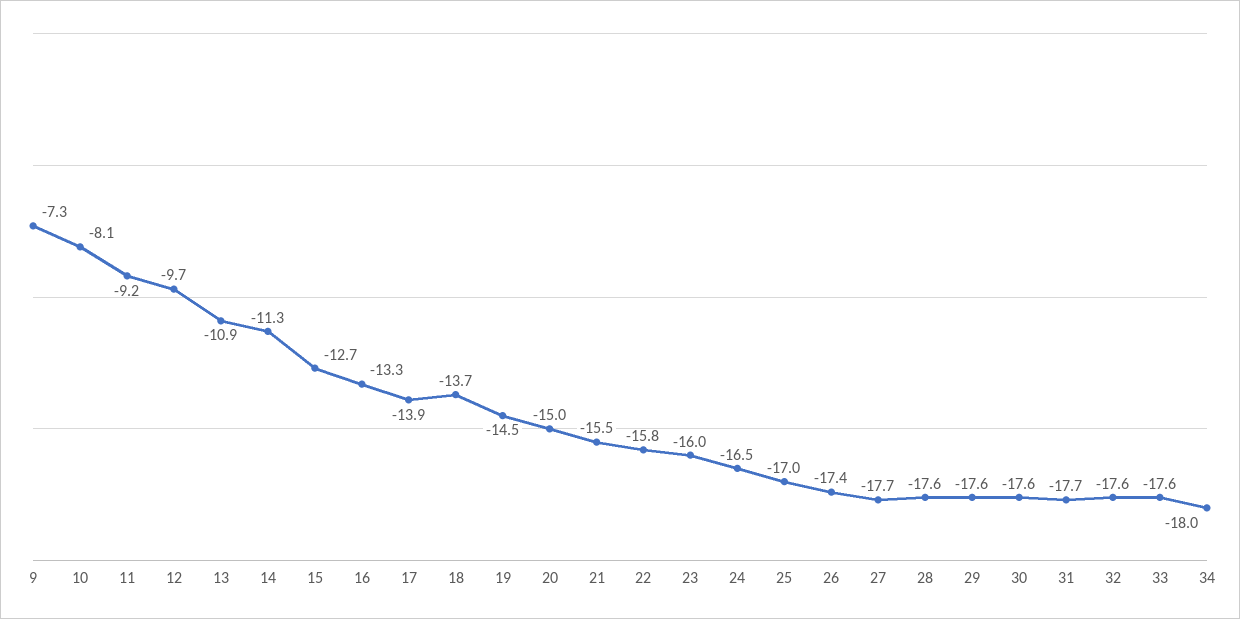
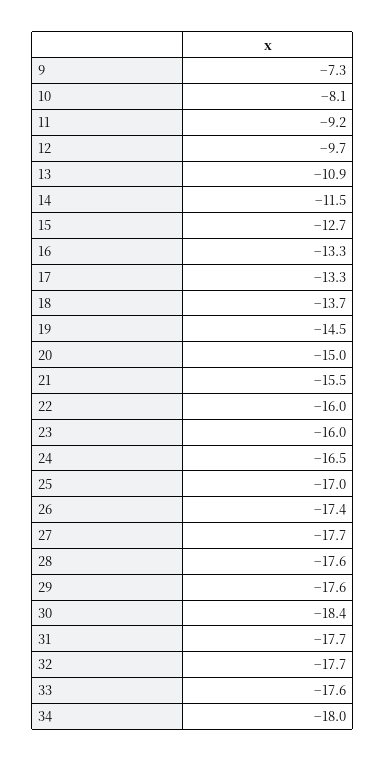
  {
    "9": -7.3,
    "10": -8.1,
    "11": -9.2,
    "12": -9.7,
    "13": -10.9,
-   "14": -11.3,
+   "14": -11.5,
    "15": -12.7,
    "16": -13.3,
-   "17": -13.9,
+   "17": -13.3,
    "18": -13.7,
    "19": -14.5,
    "20": -15,
    "21": -15.5,
-   "22": -15.8,
+   "22": -16,
    "23": -16,
    "24": -16.5,
    "25": -17,
    "26": -17.4,
    "27": -17.7,
    "28": -17.6,
    "29": -17.6,
-   "30": -17.6,
+   "30": -18.4,
    "31": -17.7,
-   "32": -17.6,
+   "32": -17.7,
    "33": -17.6,
    "34": -18
  }

